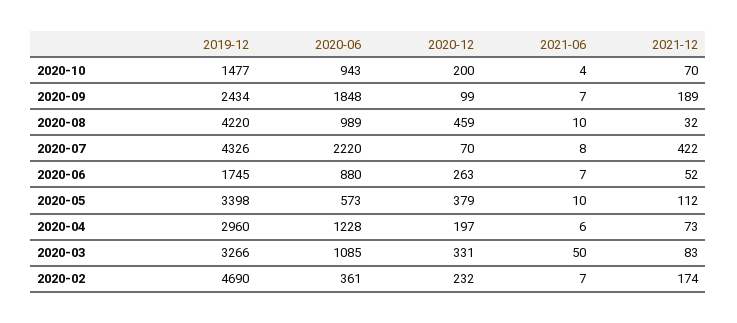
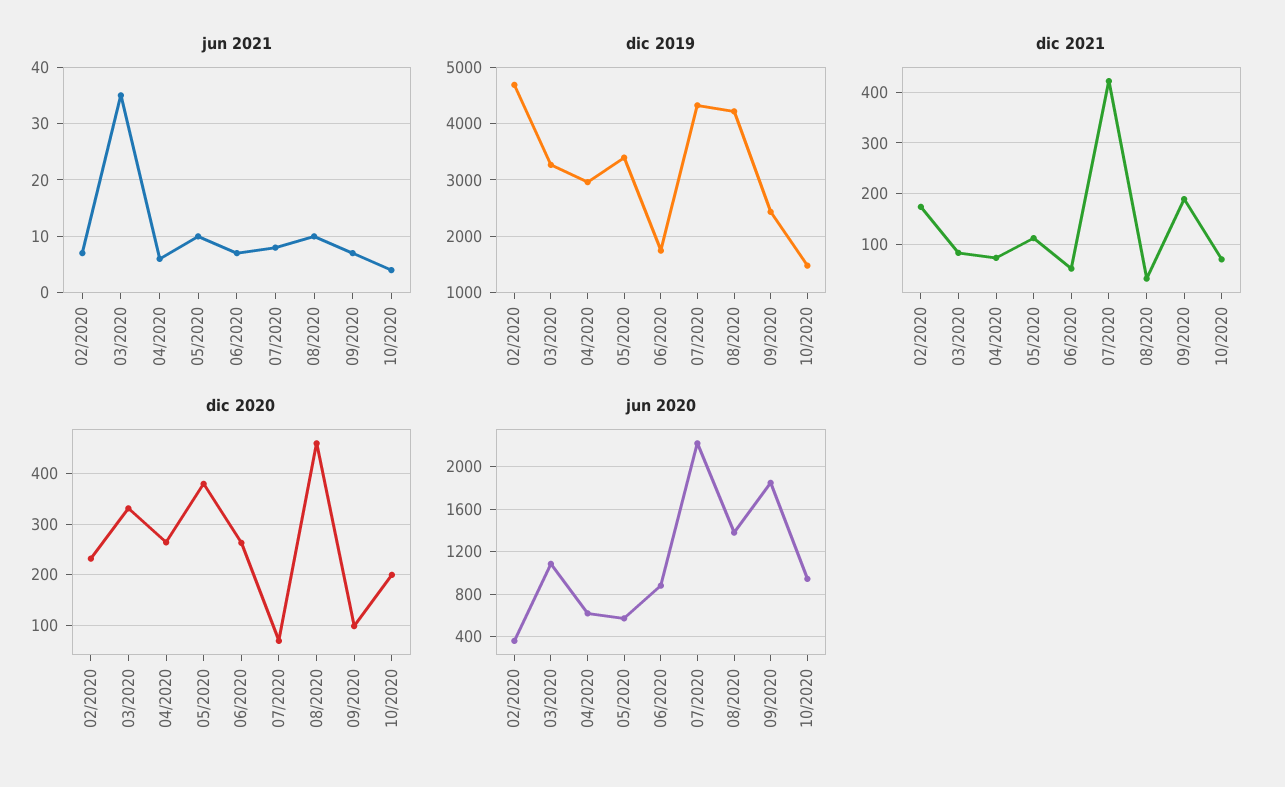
  {
    "2019-12": {
      "2020-10": 1477,
      "2020-09": 2434,
      "2020-08": 4220,
      "2020-07": 4326,
      "2020-06": 1745,
      "2020-05": 3398,
      "2020-04": 2960,
      "2020-03": 3266,
      "2020-02": 4690
    },
    "2020-06": {
      "2020-10": 943,
      "2020-09": 1848,
-     "2020-08": 989,
+     "2020-08": 1400,
      "2020-07": 2220,
      "2020-06": 880,
      "2020-05": 573,
-     "2020-04": 1228,
+     "2020-04": 600,
      "2020-03": 1085,
      "2020-02": 361
    },
    "2020-12": {
      "2020-10": 200,
      "2020-09": 99,
      "2020-08": 459,
      "2020-07": 70,
      "2020-06": 263,
      "2020-05": 379,
-     "2020-04": 197,
+     "2020-04": 260,
      "2020-03": 331,
      "2020-02": 232
    },
    "2021-06": {
      "2020-10": 4,
      "2020-09": 7,
      "2020-08": 10,
      "2020-07": 8,
      "2020-06": 7,
      "2020-05": 10,
      "2020-04": 6,
-     "2020-03": 50,
+     "2020-03": 35,
      "2020-02": 7
    },
    "2021-12": {
      "2020-10": 70,
      "2020-09": 189,
      "2020-08": 32,
      "2020-07": 422,
      "2020-06": 52,
      "2020-05": 112,
      "2020-04": 73,
      "2020-03": 83,
      "2020-02": 174
    }
  }

